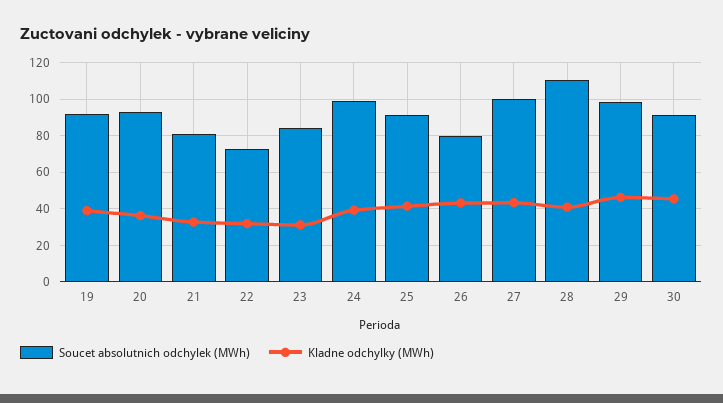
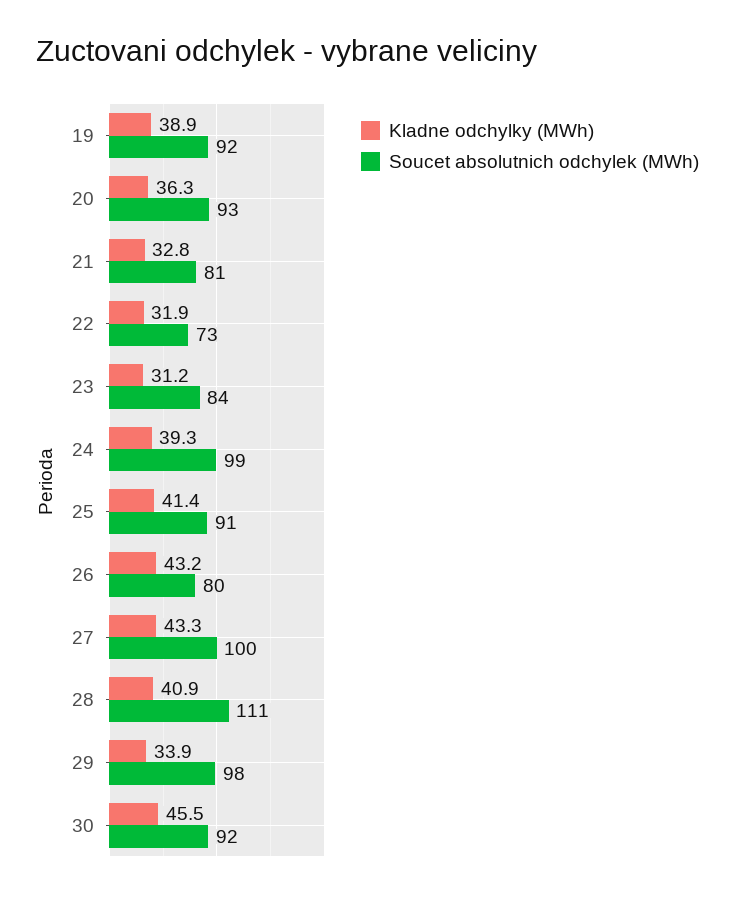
  {
    "Soucet absolutnich odchylek (MWh)": {
      "19": 92,
      "20": 93,
      "21": 81,
      "22": 73,
      "23": 84,
      "24": 99,
      "25": 91,
      "26": 80,
      "27": 100,
      "28": 111,
      "29": 98,
      "30": 92
    },
    "Kladne odchylky (MWh)": {
      "19": 38.9,
      "20": 36.3,
      "21": 32.8,
      "22": 31.9,
      "23": 31.2,
      "24": 39.3,
      "25": 41.4,
      "26": 43.2,
      "27": 43.3,
      "28": 40.9,
-     "29": 45,
+     "29": 33.9,
      "30": 45.5
    }
  }

